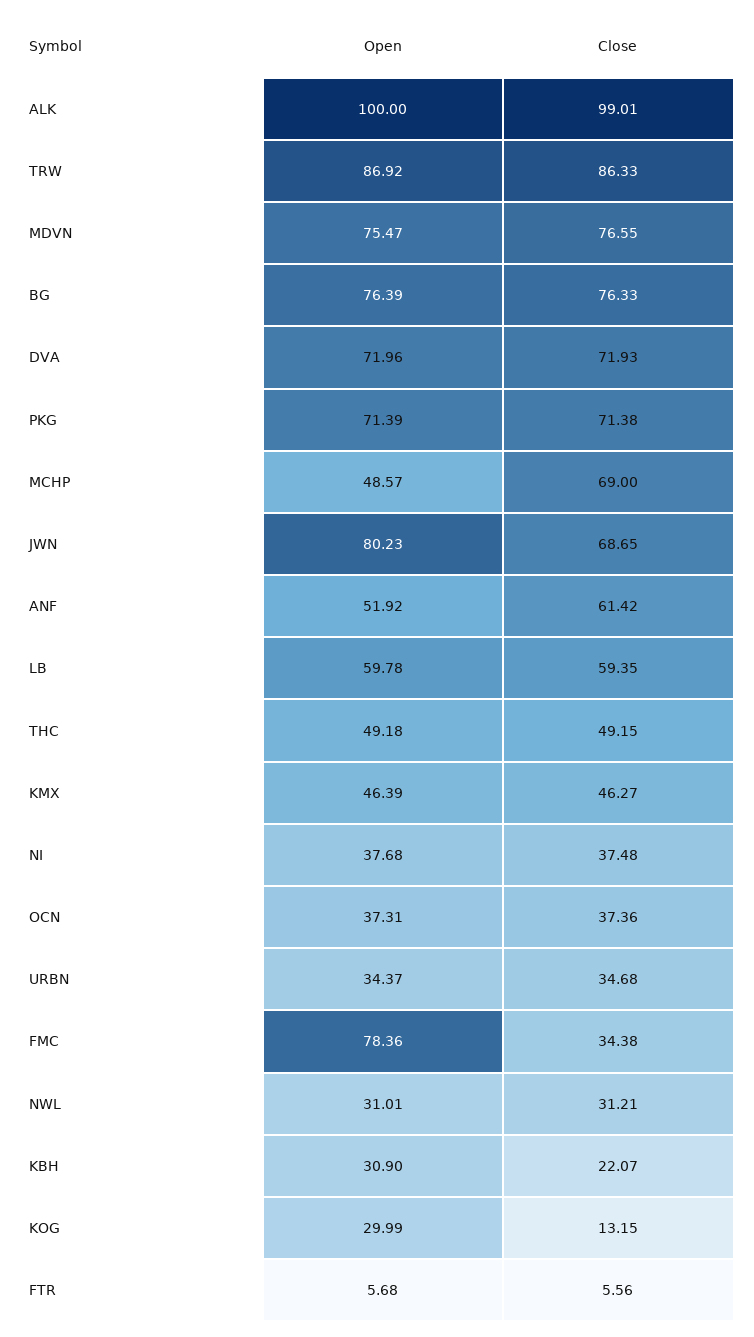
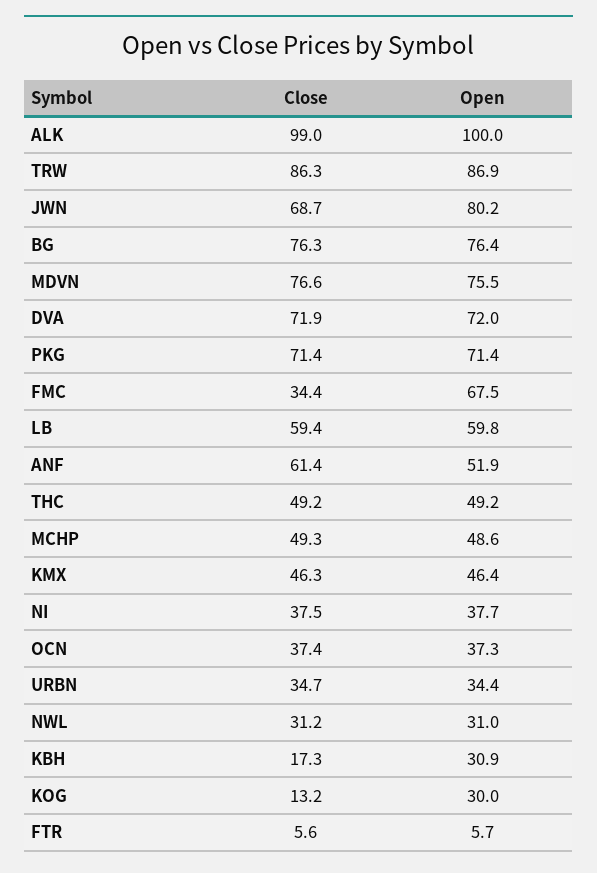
  {
    "Open": {
      "ALK": 100,
      "TRW": 86.92,
      "MDVN": 75.47,
      "BG": 76.39,
      "DVA": 71.96,
      "PKG": 71.39,
      "MCHP": 48.57,
      "JWN": 80.23,
      "ANF": 51.92,
      "LB": 59.78,
      "THC": 49.18,
      "KMX": 46.39,
      "NI": 37.68,
      "OCN": 37.31,
      "URBN": 34.37,
-     "FMC": 78.36,
+     "FMC": 67.5,
      "NWL": 31.01,
      "KBH": 30.9,
      "KOG": 29.99,
      "FTR": 5.68
    },
    "Close": {
      "ALK": 99.01,
      "TRW": 86.33,
      "MDVN": 76.55,
      "BG": 76.33,
      "DVA": 71.93,
      "PKG": 71.38,
-     "MCHP": 69,
+     "MCHP": 49.3,
      "JWN": 68.65,
      "ANF": 61.42,
      "LB": 59.35,
      "THC": 49.15,
      "KMX": 46.27,
      "NI": 37.48,
      "OCN": 37.36,
      "URBN": 34.68,
      "FMC": 34.38,
      "NWL": 31.21,
-     "KBH": 22.07,
+     "KBH": 17.3,
      "KOG": 13.15,
      "FTR": 5.56
    }
  }

